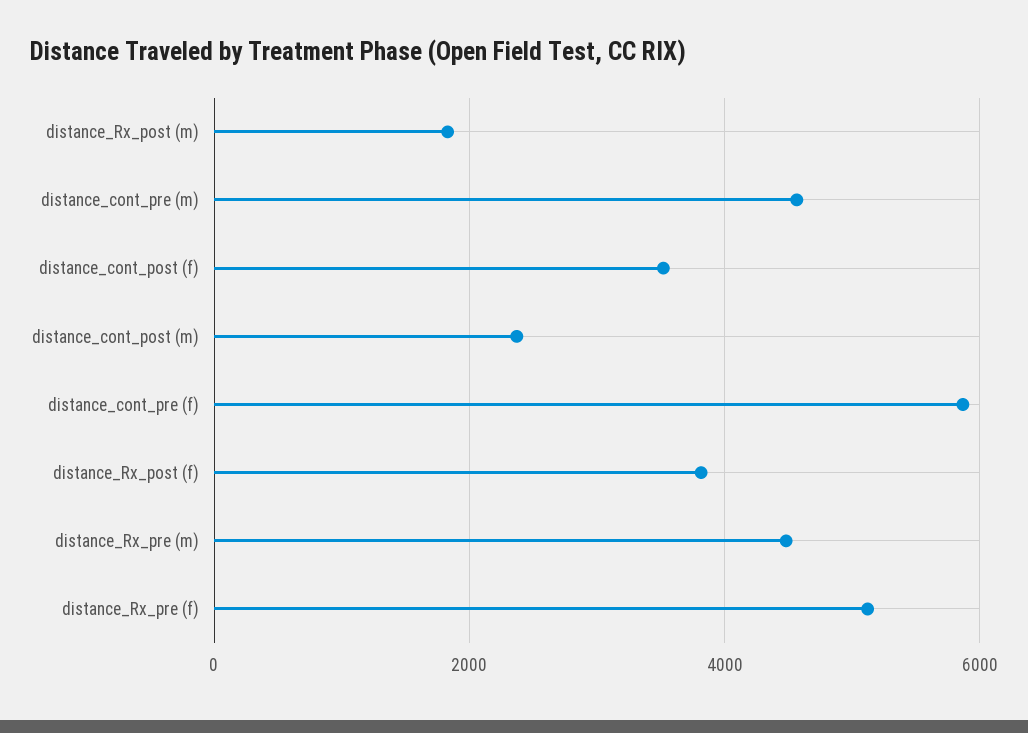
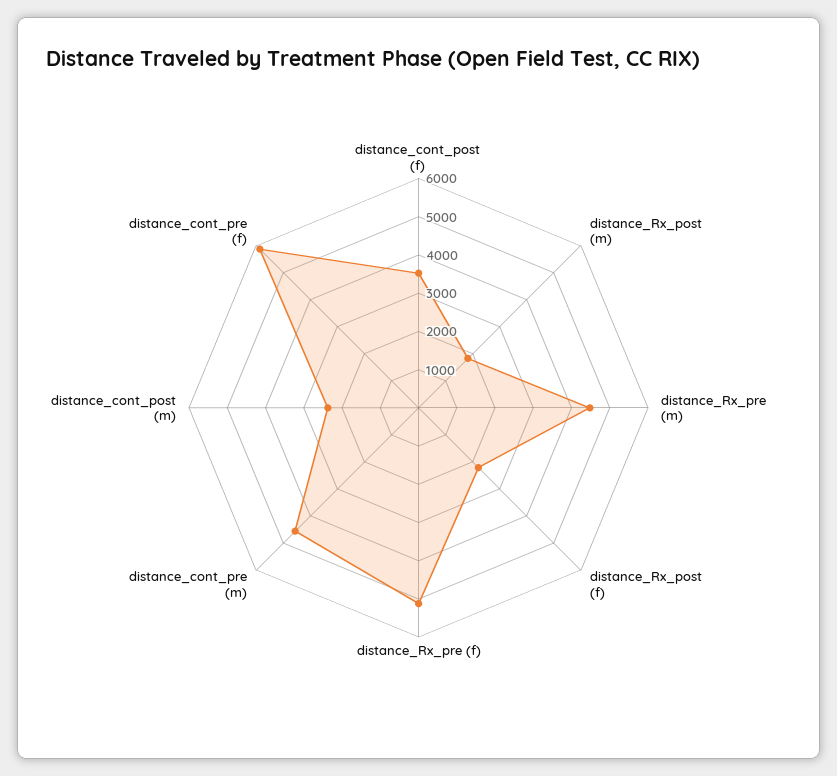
  {
    "distance_Rx_post (m)": 1800,
    "distance_cont_pre (m)": 4600,
    "distance_cont_post (f)": 3600,
    "distance_cont_post (m)": 2400,
    "distance_cont_pre (f)": 5800,
-   "distance_Rx_post (f)": 3800,
+   "distance_Rx_post (f)": 2250,
    "distance_Rx_pre (m)": 4400,
    "distance_Rx_pre (f)": 5200
  }

